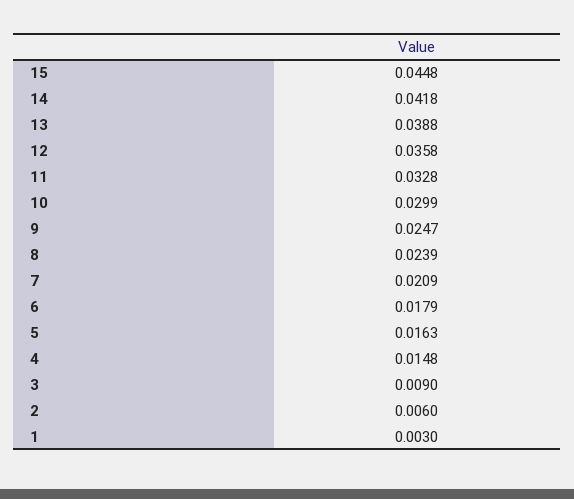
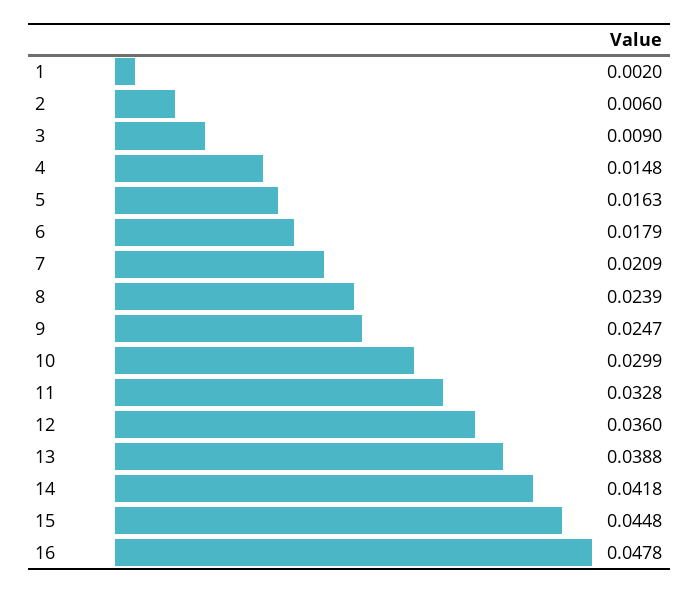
  {
    "15": 0.0448,
    "14": 0.0418,
    "13": 0.0388,
-   "12": 0.0358,
+   "12": 0.036,
    "11": 0.0328,
    "10": 0.0299,
    "9": 0.0247,
    "8": 0.0239,
    "7": 0.0209,
    "6": 0.0179,
    "5": 0.0163,
    "4": 0.0148,
    "3": 0.009,
    "2": 0.006,
-   "1": 0.003
+   "1": 0.002,
+   "16": 0.0478
  }

